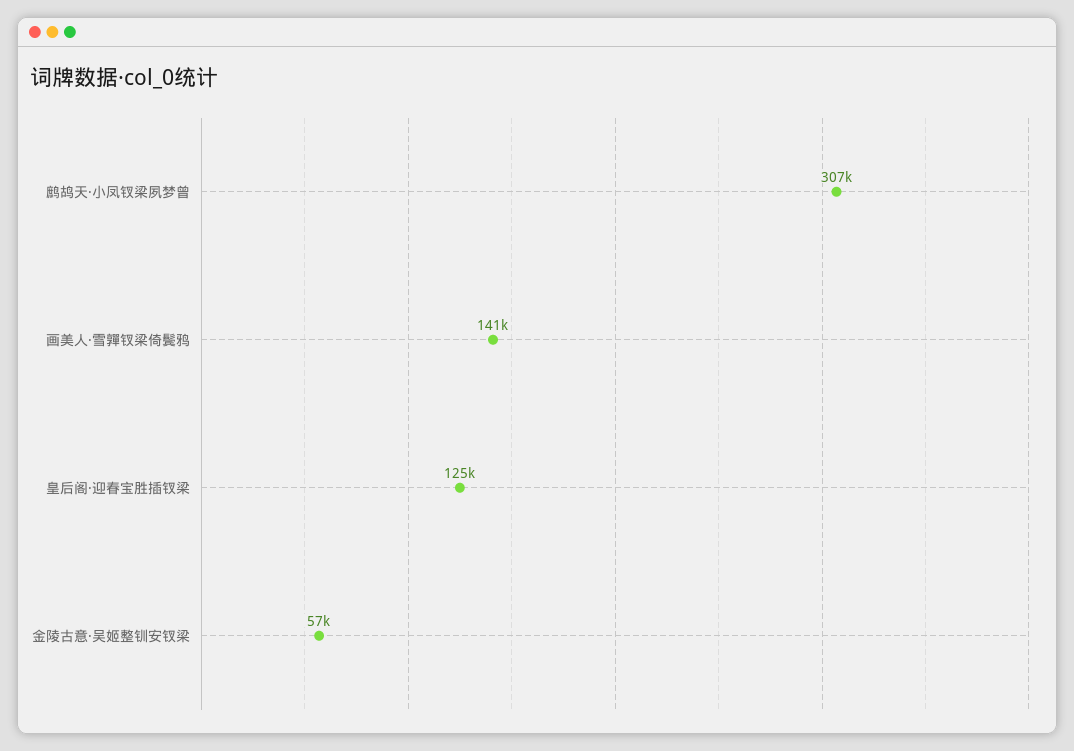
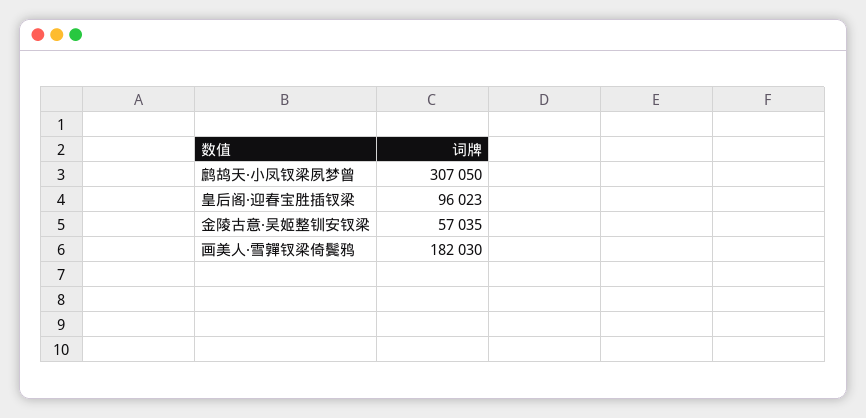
  {
    "鹧鸪天·小凤钗梁夙梦曾": 307050,
-   "画美人·雪嚲钗梁倚鬓鸦": 141000,
+   "画美人·雪嚲钗梁倚鬓鸦": 182030,
-   "皇后阁·迎春宝胜插钗梁": 125000,
+   "皇后阁·迎春宝胜插钗梁": 96023,
    "金陵古意·吴姬整钏安钗梁": 57035
  }

